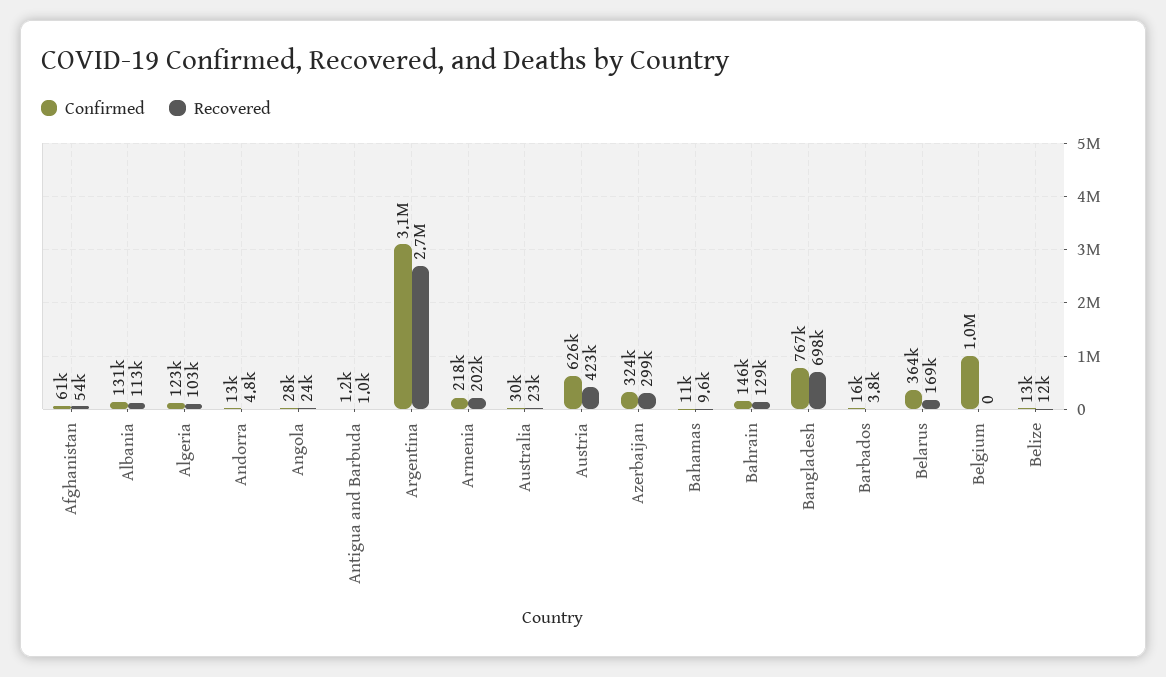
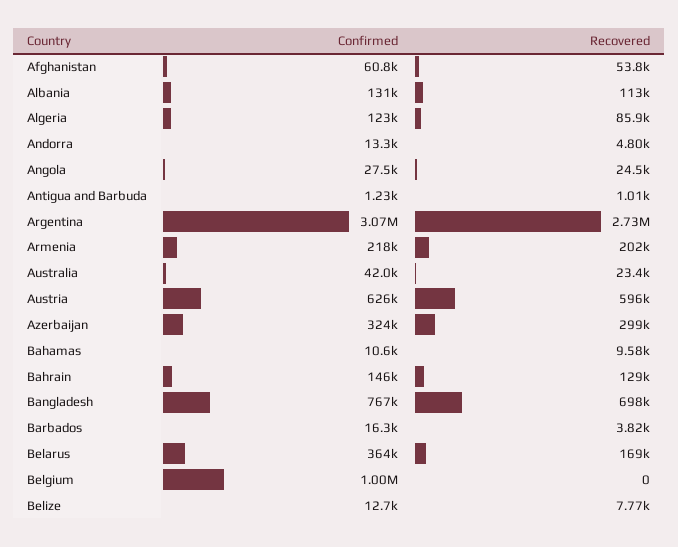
  {
    "Confirmed": {
      "Afghanistan": 60800,
      "Albania": 131000,
      "Algeria": 123000,
      "Andorra": 13300,
      "Angola": 27500,
      "Antigua and Barbuda": 1230,
      "Argentina": 3070000,
      "Armenia": 218000,
-     "Australia": 30000,
+     "Australia": 42000,
      "Austria": 626000,
      "Azerbaijan": 324000,
      "Bahamas": 10600,
      "Bahrain": 146000,
      "Bangladesh": 767000,
      "Barbados": 16300,
      "Belarus": 364000,
      "Belgium": 1000000,
      "Belize": 12700
    },
    "Recovered": {
      "Afghanistan": 53800,
      "Albania": 113000,
-     "Algeria": 103000,
+     "Algeria": 85900,
      "Andorra": 4800,
      "Angola": 24500,
      "Antigua and Barbuda": 1010,
      "Argentina": 2730000,
      "Armenia": 202000,
      "Australia": 23400,
-     "Austria": 423000,
+     "Austria": 596000,
      "Azerbaijan": 299000,
      "Bahamas": 9580,
      "Bahrain": 129000,
      "Bangladesh": 698000,
      "Barbados": 3820,
      "Belarus": 169000,
      "Belgium": 0,
-     "Belize": 12000
+     "Belize": 7770
    }
  }

